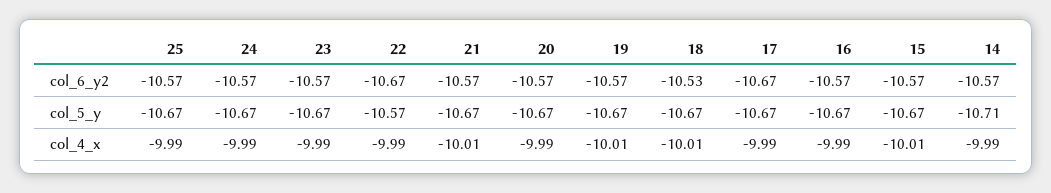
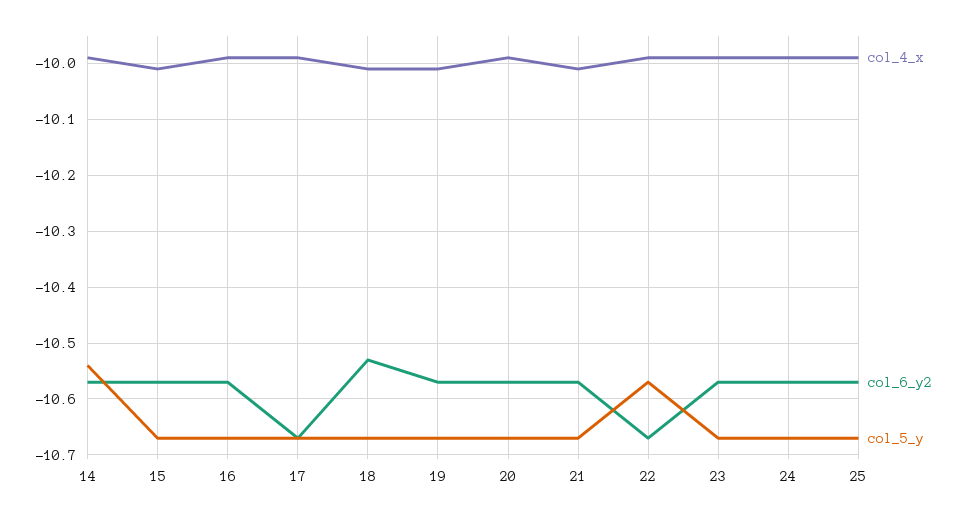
  {
    "col_6_y2": {
      "25": -10.57,
      "24": -10.57,
      "23": -10.57,
      "22": -10.67,
      "21": -10.57,
      "20": -10.57,
      "19": -10.57,
      "18": -10.53,
      "17": -10.67,
      "16": -10.57,
      "15": -10.57,
      "14": -10.57
    },
    "col_5_y": {
      "25": -10.67,
      "24": -10.67,
      "23": -10.67,
      "22": -10.57,
      "21": -10.67,
      "20": -10.67,
      "19": -10.67,
      "18": -10.67,
      "17": -10.67,
      "16": -10.67,
      "15": -10.67,
-     "14": -10.71
+     "14": -10.55
    },
    "col_4_x": {
      "25": -9.99,
      "24": -9.99,
      "23": -9.99,
      "22": -9.99,
      "21": -10.01,
      "20": -9.99,
      "19": -10.01,
      "18": -10.01,
      "17": -9.99,
      "16": -9.99,
      "15": -10.01,
      "14": -9.99
    }
  }

